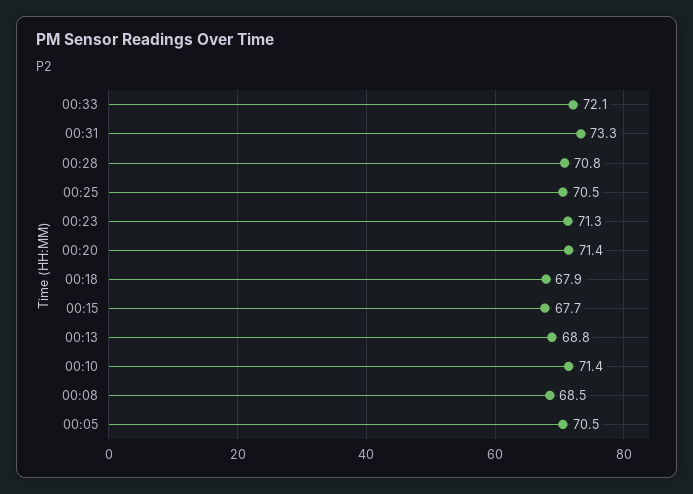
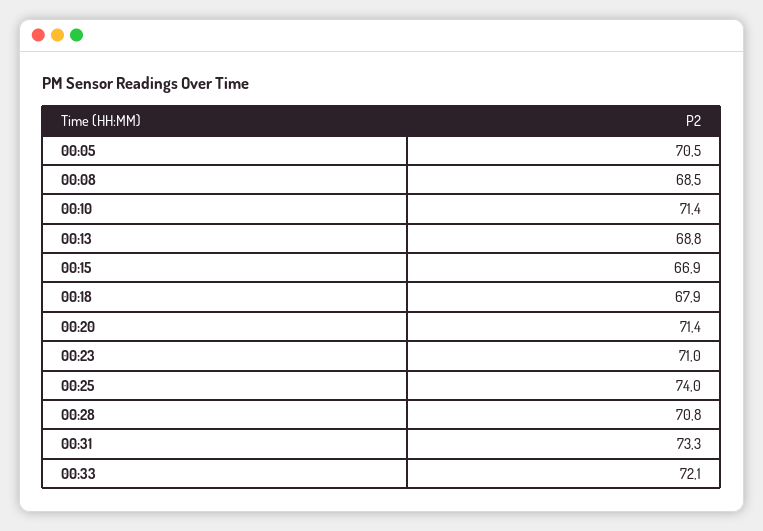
  {
    "00:33": 72.1,
    "00:31": 73.3,
    "00:28": 70.8,
-   "00:25": 70.5,
+   "00:25": 74,
-   "00:23": 71.3,
+   "00:23": 71,
    "00:20": 71.4,
    "00:18": 67.9,
-   "00:15": 67.7,
+   "00:15": 66.9,
    "00:13": 68.8,
    "00:10": 71.4,
    "00:08": 68.5,
    "00:05": 70.5
  }

